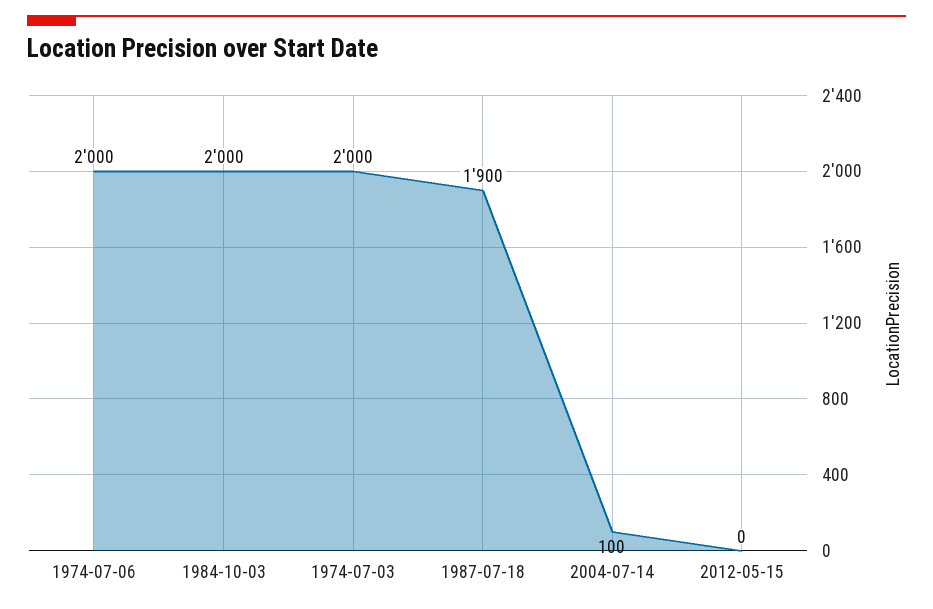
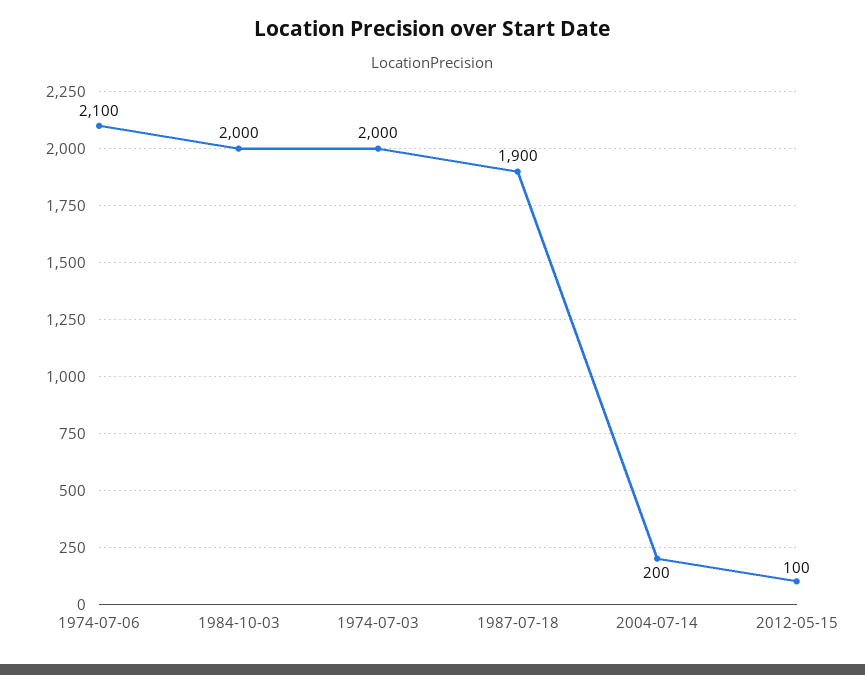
  {
-   "1974-07-06": 2000,
+   "1974-07-06": 2100,
    "1984-10-03": 2000,
    "1974-07-03": 2000,
    "1987-07-18": 1900,
-   "2004-07-14": 100,
+   "2004-07-14": 200,
-   "2012-05-15": 0
+   "2012-05-15": 100
  }

